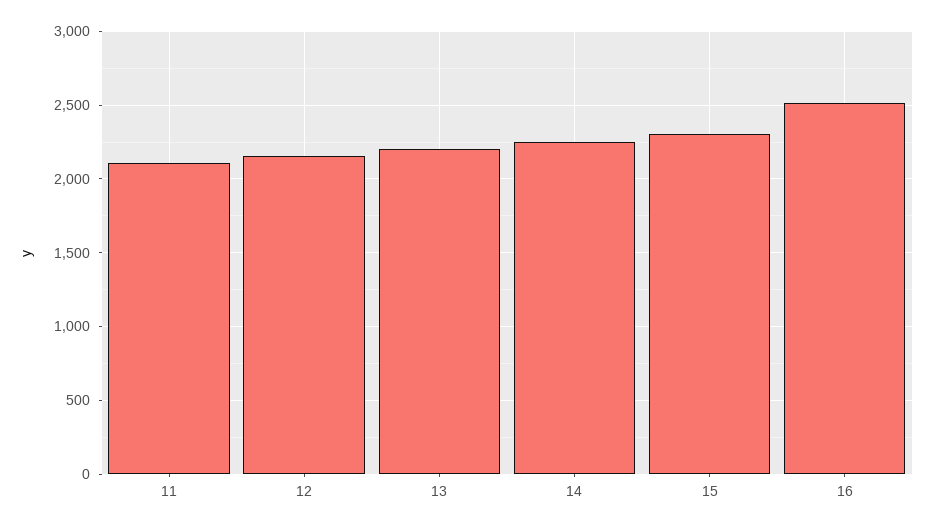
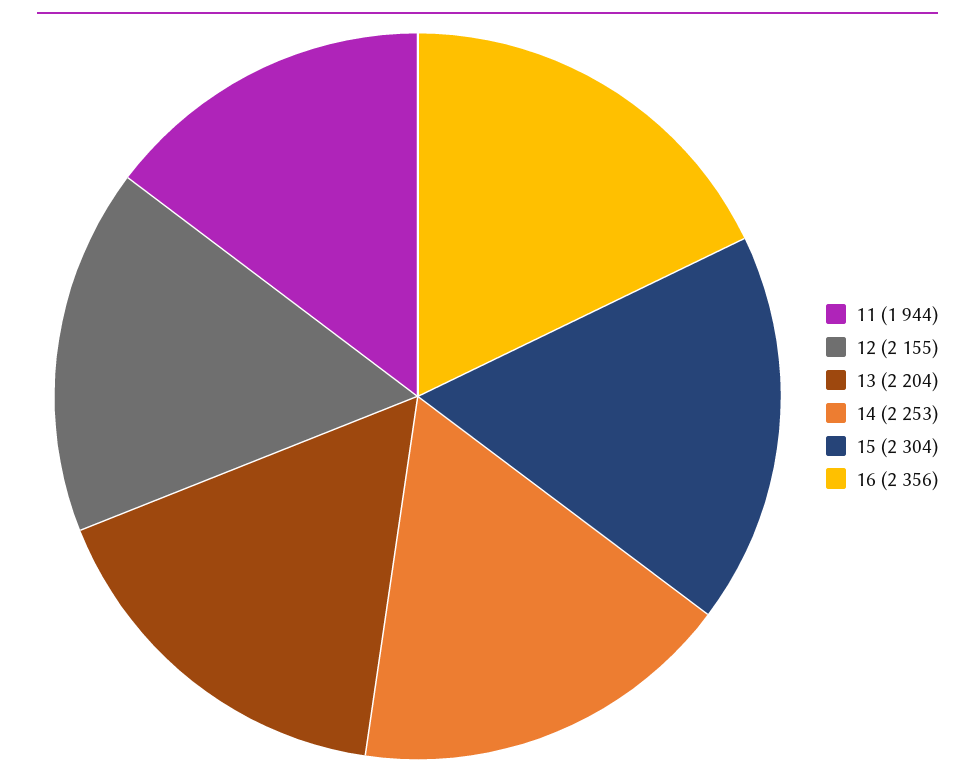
  {
-   "11": 2100,
+   "11": 1944,
    "12": 2155,
    "13": 2204,
    "14": 2253,
    "15": 2304,
-   "16": 2500
+   "16": 2356
  }

